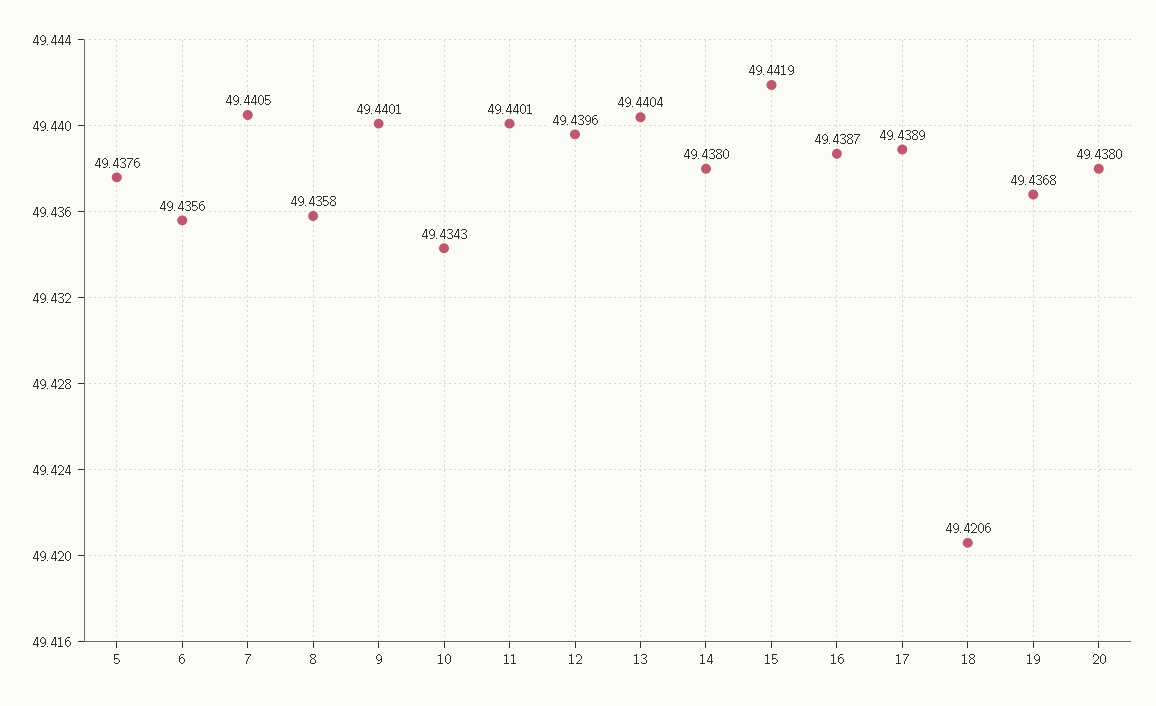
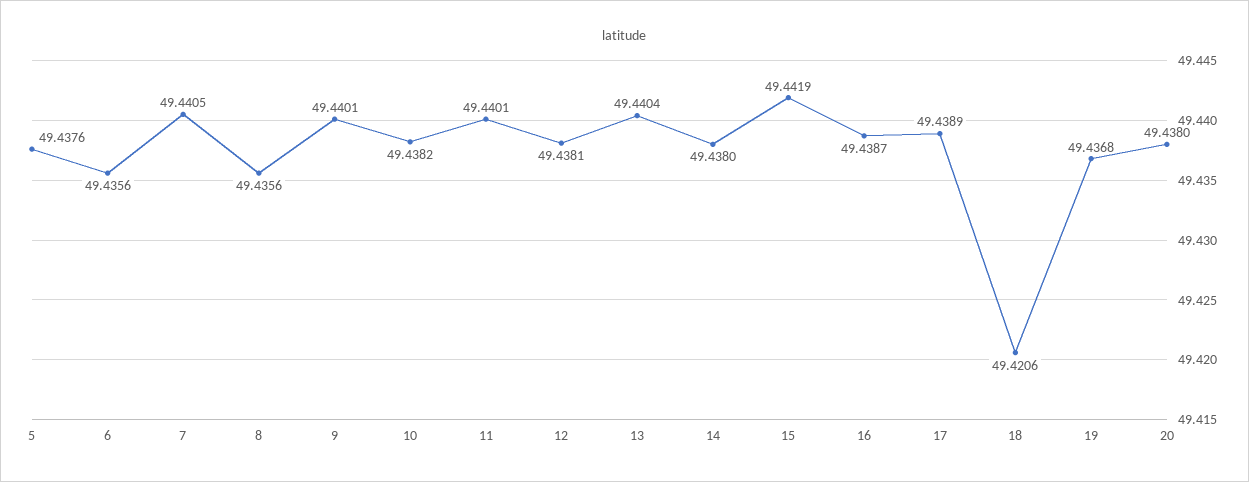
  {
    "5": 49.4376,
    "6": 49.4356,
    "7": 49.4405,
-   "8": 49.4358,
+   "8": 49.4356,
    "9": 49.4401,
-   "10": 49.4343,
+   "10": 49.4382,
    "11": 49.4401,
-   "12": 49.4396,
+   "12": 49.4381,
    "13": 49.4404,
    "14": 49.438,
    "15": 49.4419,
    "16": 49.4387,
    "17": 49.4389,
    "18": 49.4206,
    "19": 49.4368,
    "20": 49.438
  }

